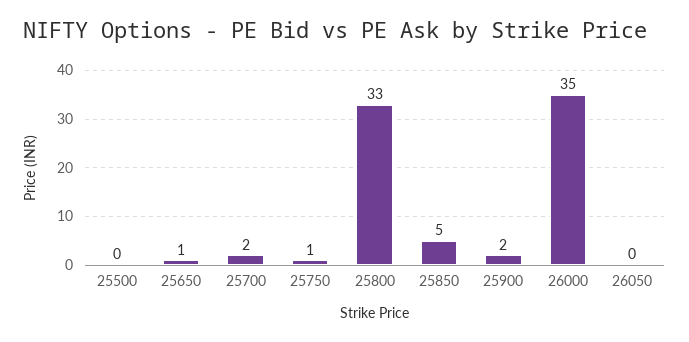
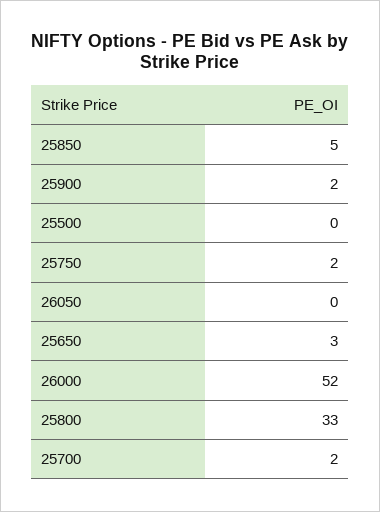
  {
    "25500": 0,
-   "25650": 1,
+   "25650": 3,
    "25700": 2,
-   "25750": 1,
+   "25750": 2,
    "25800": 33,
    "25850": 5,
    "25900": 2,
-   "26000": 35,
+   "26000": 52,
    "26050": 0
  }

